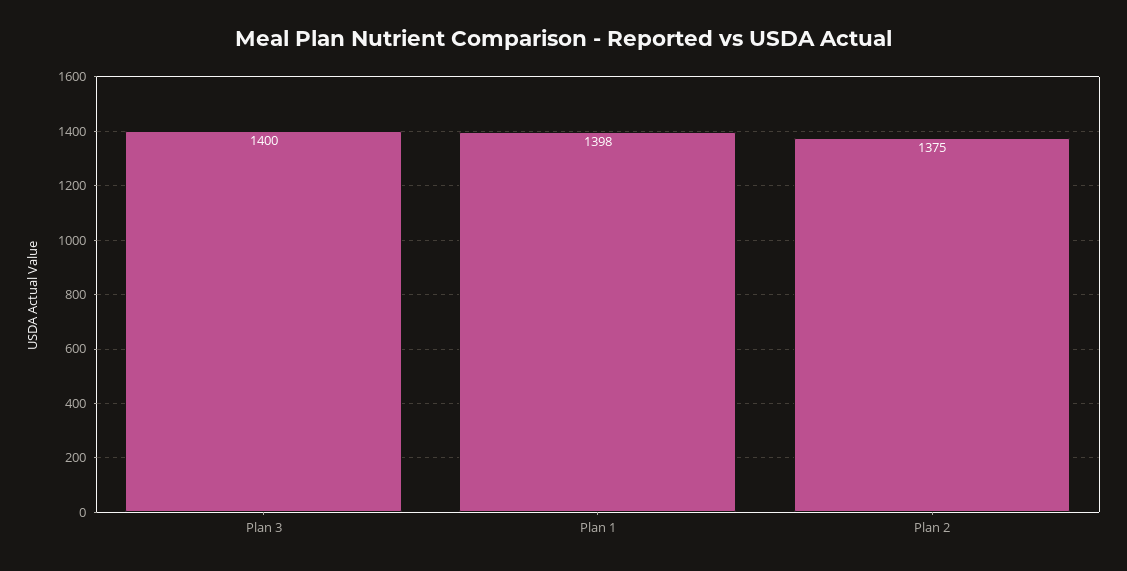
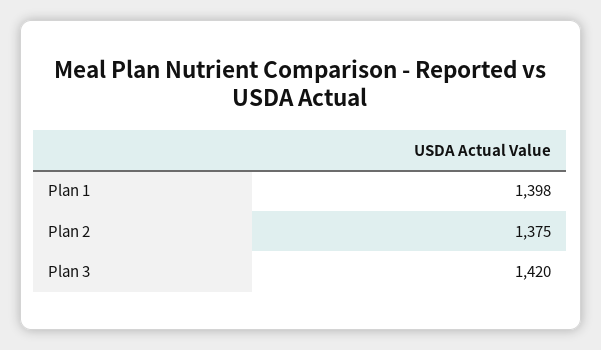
  {
-   "Plan 3": 1400,
+   "Plan 3": 1420,
    "Plan 1": 1398,
    "Plan 2": 1375
  }

